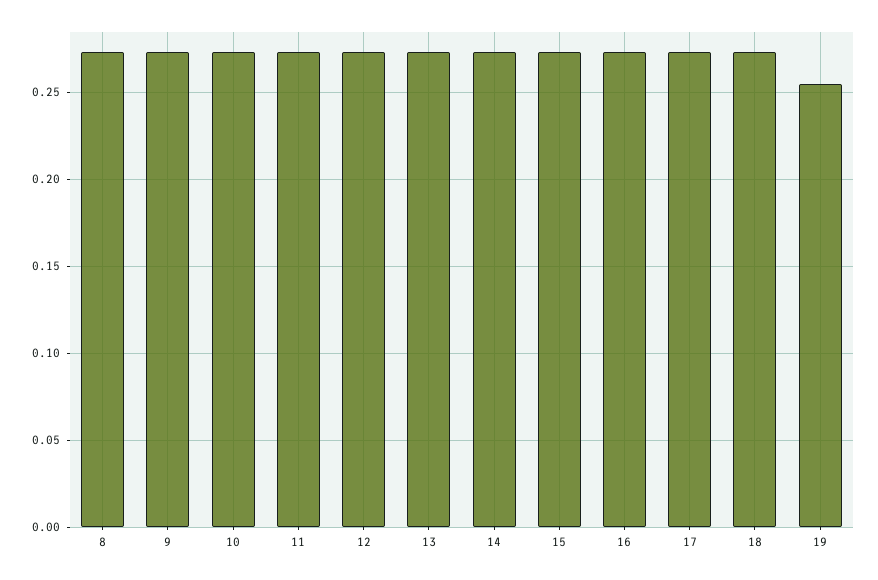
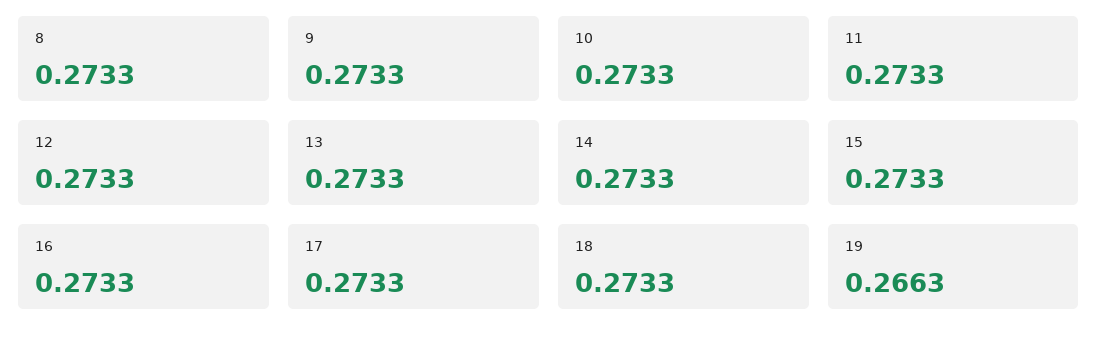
  {
    "8": 0.2733,
    "9": 0.2733,
    "10": 0.2733,
    "11": 0.2733,
    "12": 0.2733,
    "13": 0.2733,
    "14": 0.2733,
    "15": 0.2733,
    "16": 0.2733,
    "17": 0.2733,
    "18": 0.2733,
-   "19": 0.255
+   "19": 0.2663
  }

